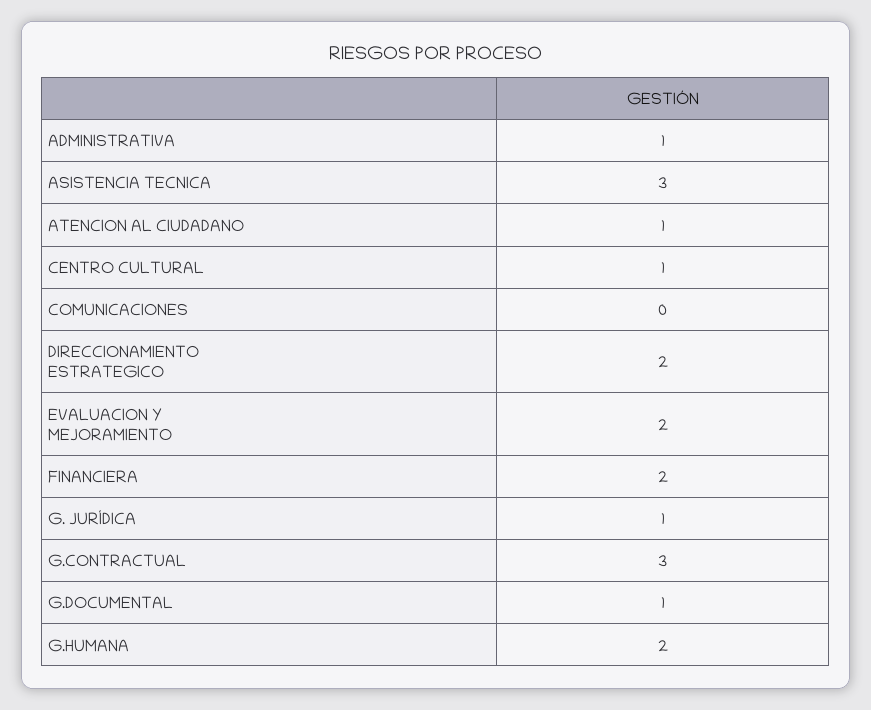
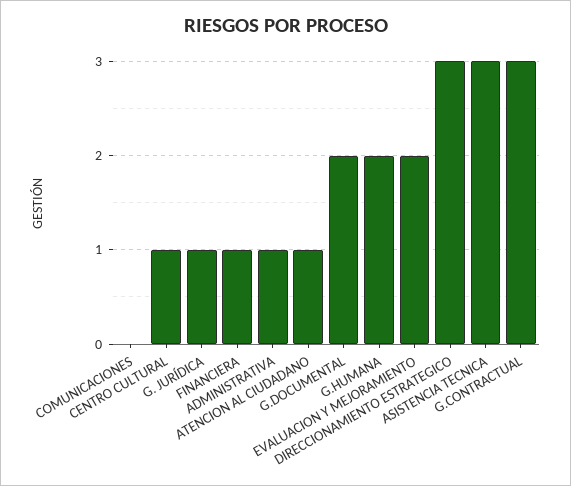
  {
    "ADMINISTRATIVA": 1,
    "ASISTENCIA TECNICA": 3,
    "ATENCION AL CIUDADANO": 1,
    "CENTRO CULTURAL": 1,
    "COMUNICACIONES": 0,
-   "DIRECCIONAMIENTO ESTRATEGICO": 2,
+   "DIRECCIONAMIENTO ESTRATEGICO": 3,
    "EVALUACION Y MEJORAMIENTO": 2,
-   "FINANCIERA": 2,
+   "FINANCIERA": 1,
    "G. JURÍDICA": 1,
    "G.CONTRACTUAL": 3,
-   "G.DOCUMENTAL": 1,
+   "G.DOCUMENTAL": 2,
    "G.HUMANA": 2
  }

